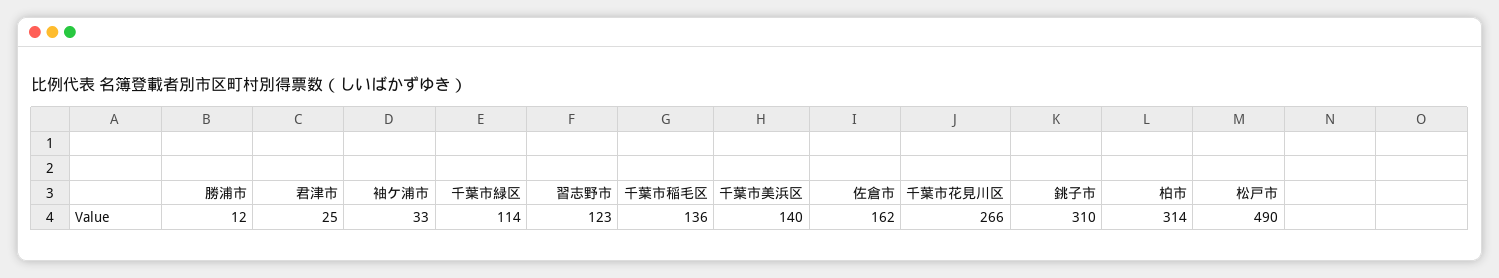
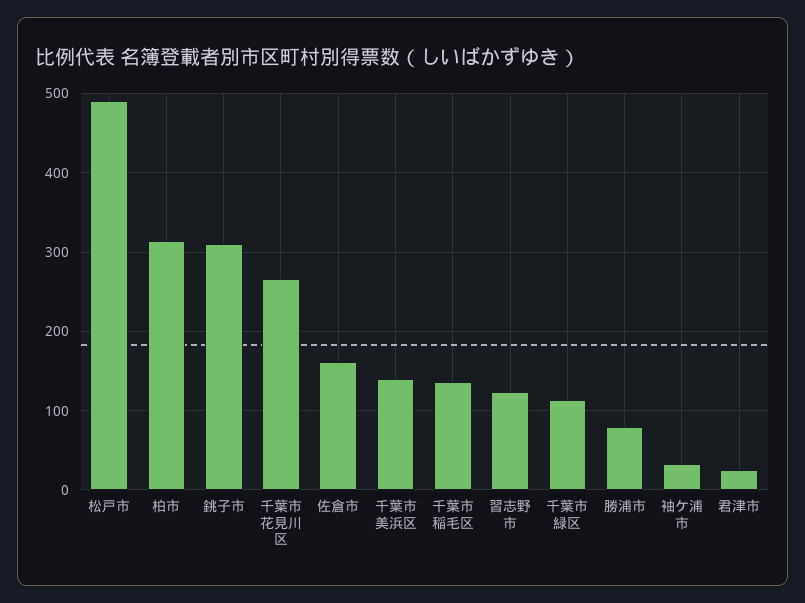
  {
-   "勝浦市": 12,
+   "勝浦市": 80,
    "君津市": 25,
    "袖ケ浦市": 33,
    "千葉市緑区": 114,
    "習志野市": 123,
    "千葉市稲毛区": 136,
    "千葉市美浜区": 140,
    "佐倉市": 162,
    "千葉市花見川区": 266,
    "銚子市": 310,
    "柏市": 314,
    "松戸市": 490
  }

